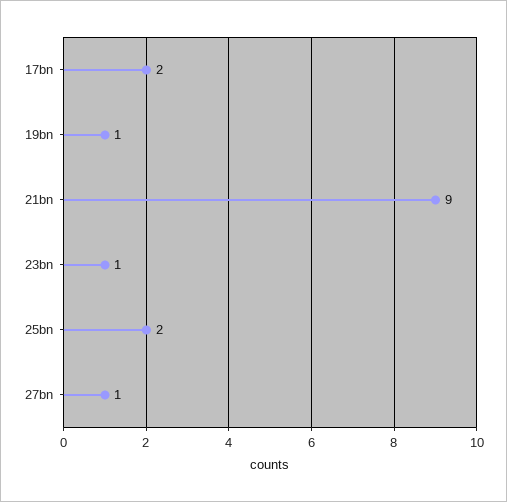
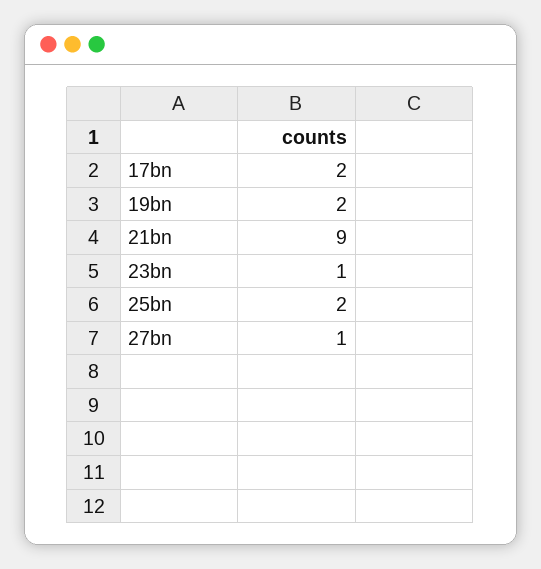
  {
    "17bn": 2,
-   "19bn": 1,
+   "19bn": 2,
    "21bn": 9,
    "23bn": 1,
    "25bn": 2,
    "27bn": 1
  }

